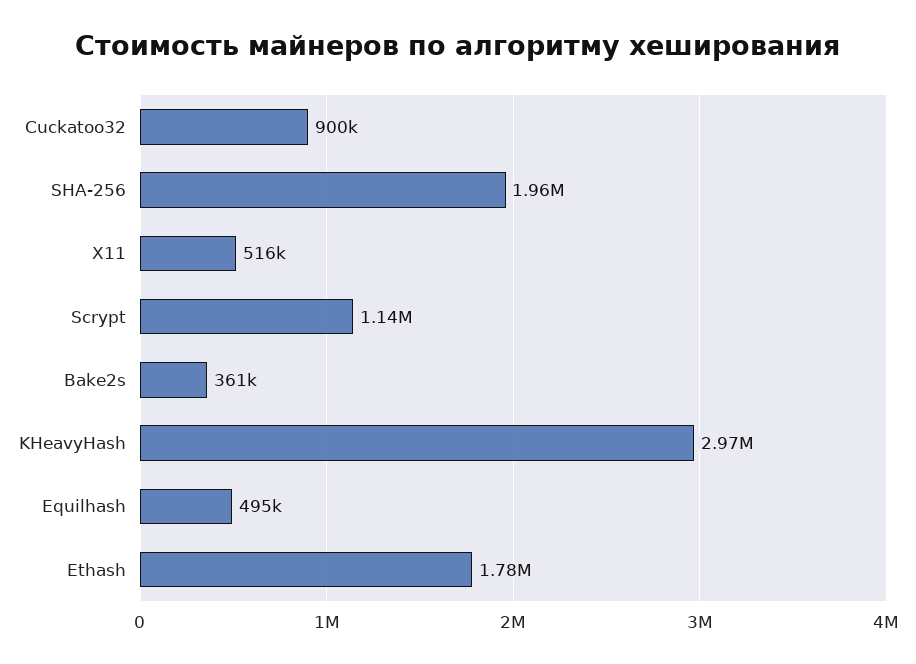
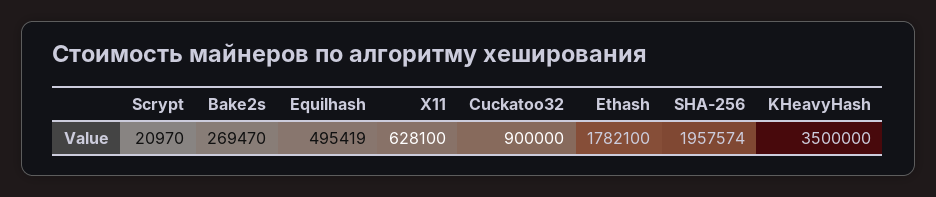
  {
    "Cuckatoo32": 900000,
    "SHA-256": 1957574,
-   "X11": 516000,
+   "X11": 628100,
-   "Scrypt": 1140000,
+   "Scrypt": 20970,
-   "Bake2s": 361000,
+   "Bake2s": 269470,
-   "KHeavyHash": 2970000,
+   "KHeavyHash": 3500000,
    "Equilhash": 495419,
    "Ethash": 1782100
  }

